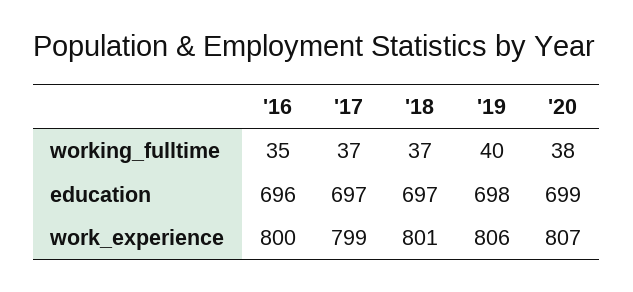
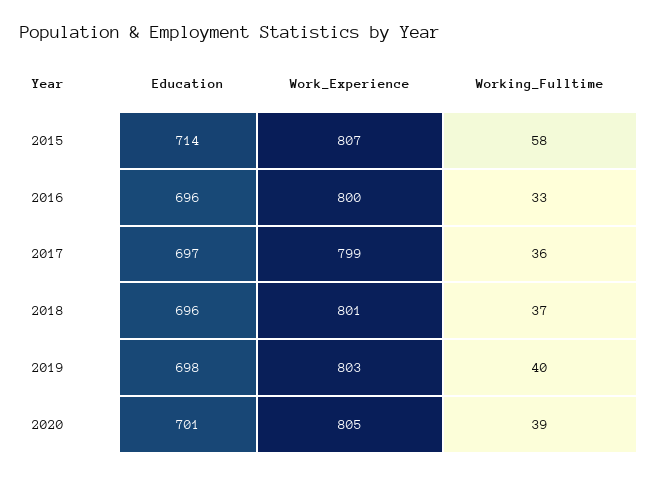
  {
    "'16": {
-     "working_fulltime": 35,
+     "working_fulltime": 33,
      "education": 696,
      "work_experience": 800
    },
    "'17": {
-     "working_fulltime": 37,
+     "working_fulltime": 36,
      "education": 697,
      "work_experience": 799
    },
    "'18": {
      "working_fulltime": 37,
-     "education": 697,
+     "education": 696,
      "work_experience": 801
    },
    "'19": {
      "working_fulltime": 40,
      "education": 698,
-     "work_experience": 806
+     "work_experience": 803
    },
    "'20": {
-     "working_fulltime": 38,
+     "working_fulltime": 39,
-     "education": 699,
+     "education": 701,
-     "work_experience": 807
+     "work_experience": 805
-   }
+   },
+   "2015": {
+     "education": 714,
+     "work_experience": 807,
+     "working_fulltime": 58
+   }
  }

